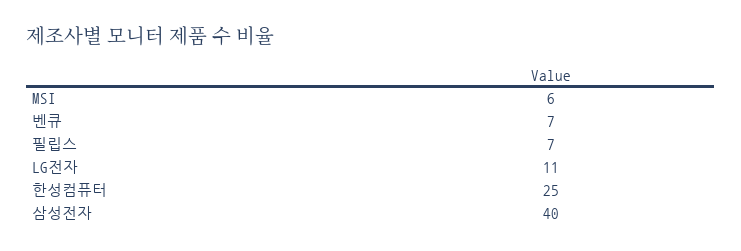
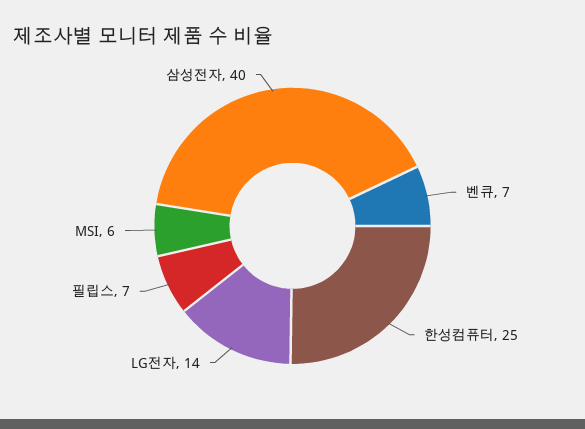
  {
    "MSI": 6,
    "벤큐": 7,
    "필립스": 7,
-   "LG전자": 11,
+   "LG전자": 14,
    "한성컴퓨터": 25,
    "삼성전자": 40
  }

